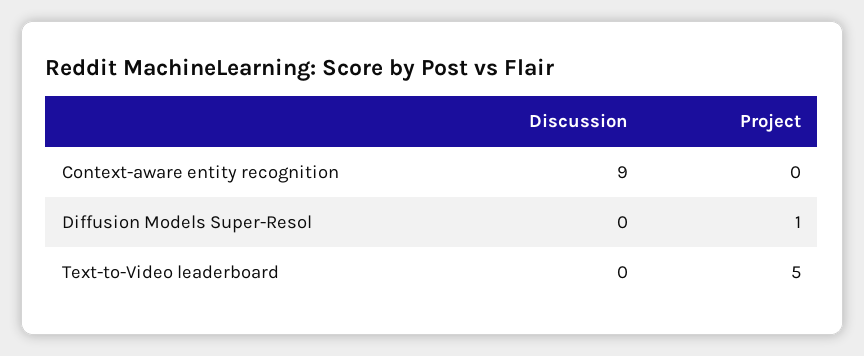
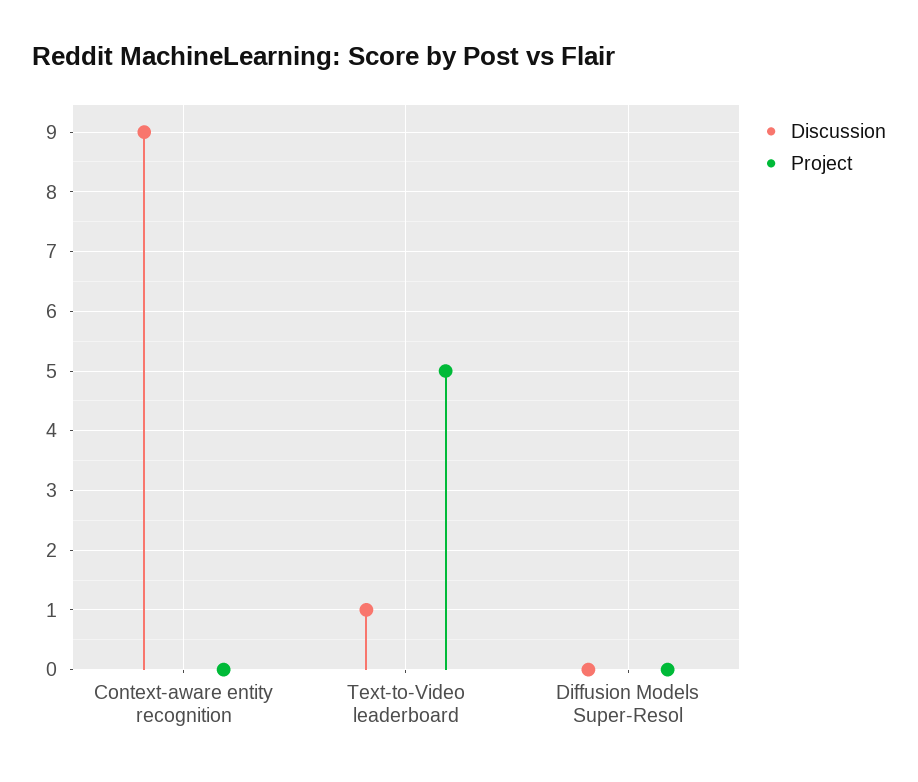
  {
    "Discussion": {
      "Context-aware entity recognition": 9,
      "Diffusion Models Super-Resol": 0,
-     "Text-to-Video leaderboard": 0
+     "Text-to-Video leaderboard": 1
    },
    "Project": {
      "Context-aware entity recognition": 0,
-     "Diffusion Models Super-Resol": 1,
+     "Diffusion Models Super-Resol": 0,
      "Text-to-Video leaderboard": 5
    }
  }

